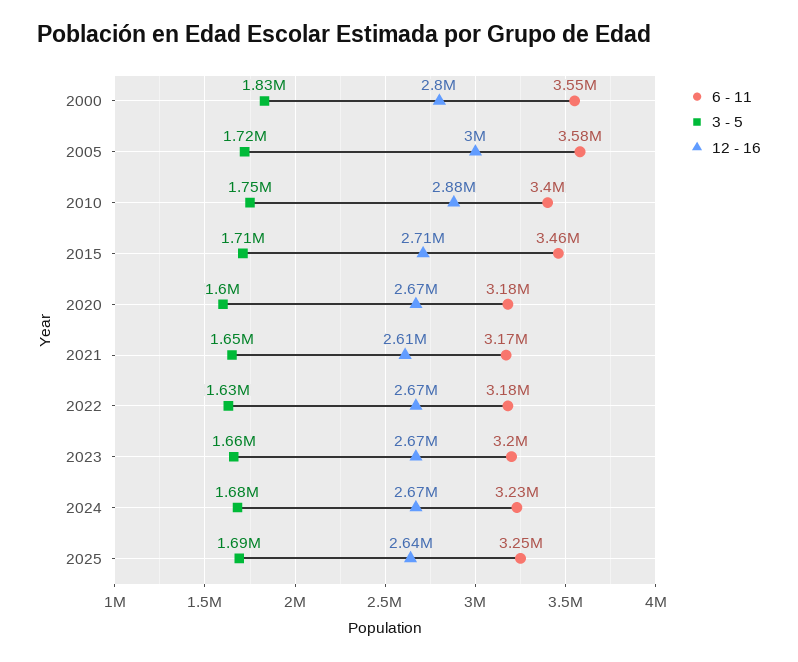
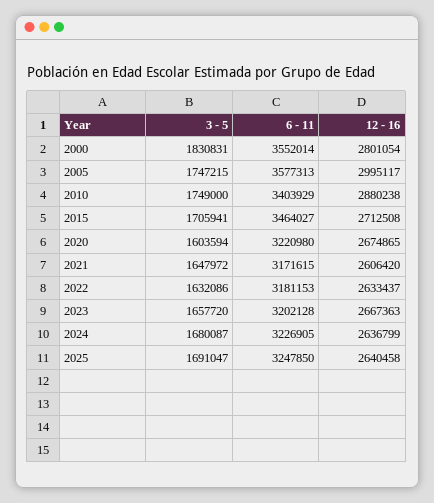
  {
    "6 - 11": {
      "2000": 3552014,
      "2005": 3577313,
      "2010": 3403929,
      "2015": 3464027,
-     "2020": 3180000,
+     "2020": 3220980,
      "2021": 3171615,
      "2022": 3181153,
      "2023": 3202128,
      "2024": 3226905,
      "2025": 3247850
    },
    "3 - 5": {
      "2000": 1830831,
-     "2005": 1720000,
+     "2005": 1747215,
      "2010": 1749000,
      "2015": 1705941,
      "2020": 1603594,
      "2021": 1647972,
      "2022": 1632086,
      "2023": 1657720,
      "2024": 1680087,
      "2025": 1691047
    },
    "12 - 16": {
      "2000": 2801054,
      "2005": 2995117,
      "2010": 2880238,
      "2015": 2712508,
      "2020": 2674865,
      "2021": 2606420,
-     "2022": 2670000,
+     "2022": 2633437,
      "2023": 2667363,
-     "2024": 2670000,
+     "2024": 2636799,
      "2025": 2640458
    }
  }

